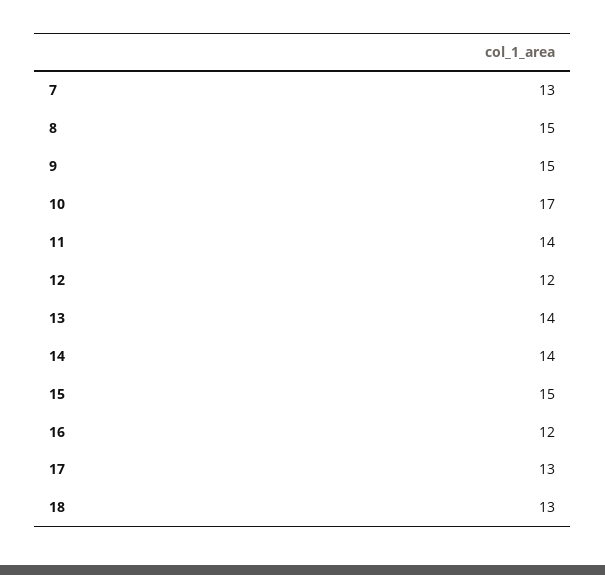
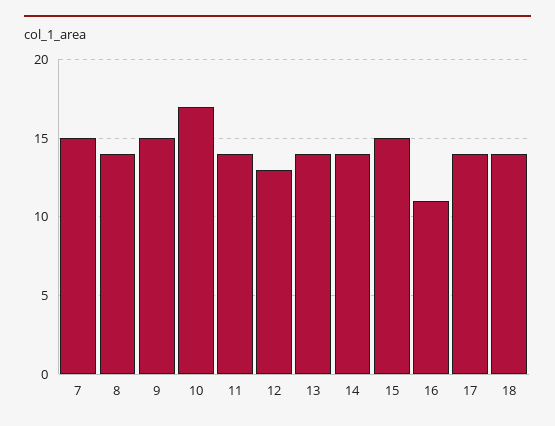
  {
-   "7": 13,
+   "7": 15,
-   "8": 15,
+   "8": 14,
    "9": 15,
    "10": 17,
    "11": 14,
-   "12": 12,
+   "12": 13,
    "13": 14,
    "14": 14,
    "15": 15,
-   "16": 12,
+   "16": 11,
-   "17": 13,
+   "17": 14,
-   "18": 13
+   "18": 14
  }

